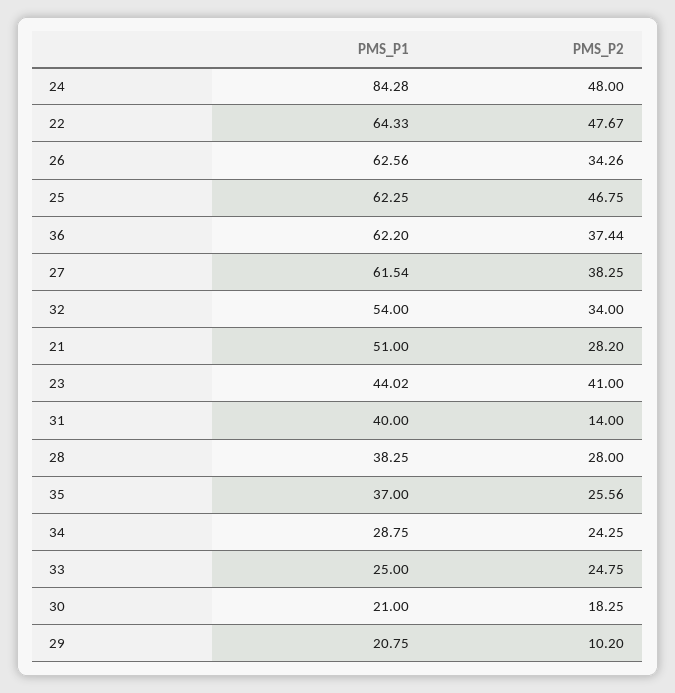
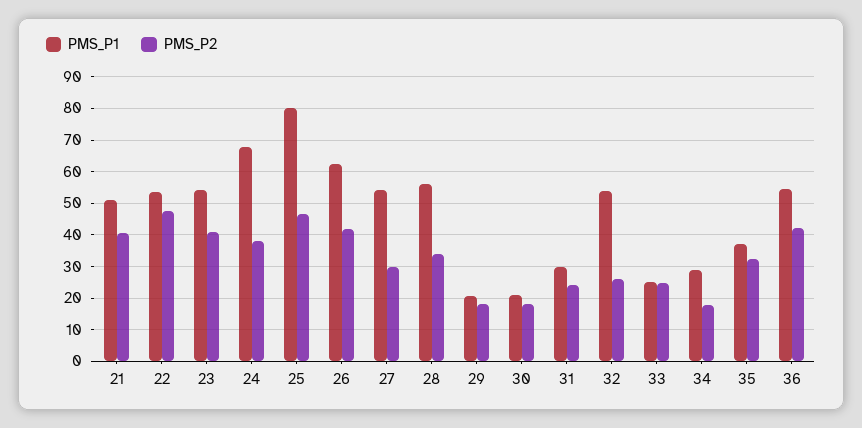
  {
    "PMS_P1": {
-     "24": 84.28,
+     "24": 68,
-     "22": 64.33,
+     "22": 54,
      "26": 62.56,
-     "25": 62.25,
+     "25": 80,
-     "36": 62.2,
+     "36": 54,
-     "27": 61.54,
+     "27": 54,
      "32": 54,
      "21": 51,
-     "23": 44.02,
+     "23": 54,
-     "31": 40,
+     "31": 30,
-     "28": 38.25,
+     "28": 56,
      "35": 37,
      "34": 28.75,
      "33": 25,
      "30": 21,
      "29": 20.75
    },
    "PMS_P2": {
-     "24": 48,
+     "24": 38,
      "22": 47.67,
-     "26": 34.26,
+     "26": 42,
      "25": 46.75,
-     "36": 37.44,
+     "36": 42,
-     "27": 38.25,
+     "27": 30,
-     "32": 34,
+     "32": 26,
-     "21": 28.2,
+     "21": 40,
      "23": 41,
-     "31": 14,
+     "31": 24,
-     "28": 28,
+     "28": 34,
-     "35": 25.56,
+     "35": 32,
-     "34": 24.25,
+     "34": 18,
      "33": 24.75,
      "30": 18.25,
-     "29": 10.2
+     "29": 18
    }
  }

